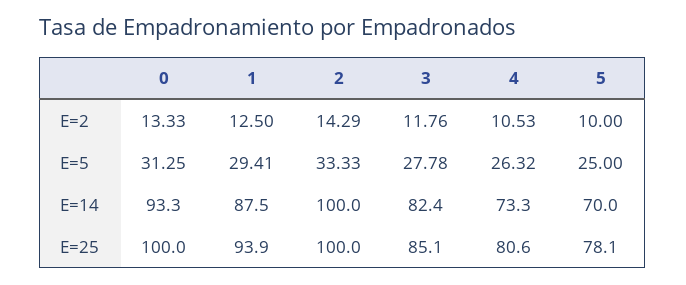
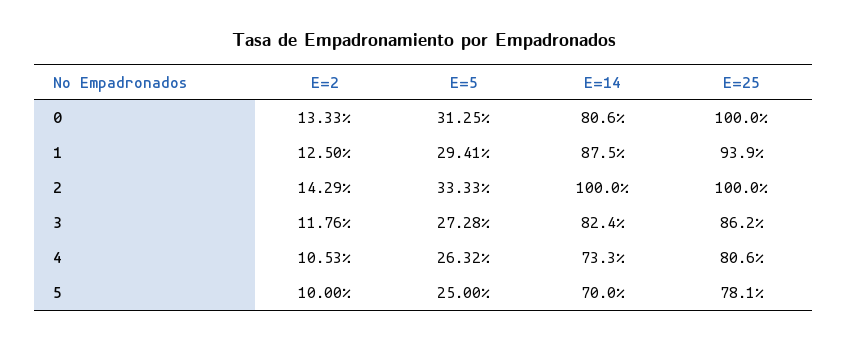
  {
    "0": {
      "E=2": 13.33,
      "E=5": 31.25,
-     "E=14": 93.3,
+     "E=14": 80.6,
      "E=25": 100
    },
    "1": {
      "E=2": 12.5,
      "E=5": 29.41,
      "E=14": 87.5,
      "E=25": 93.9
    },
    "2": {
      "E=2": 14.29,
      "E=5": 33.33,
      "E=14": 100,
      "E=25": 100
    },
    "3": {
      "E=2": 11.76,
-     "E=5": 27.78,
+     "E=5": 27.28,
      "E=14": 82.4,
-     "E=25": 85.1
+     "E=25": 86.2
    },
    "4": {
      "E=2": 10.53,
      "E=5": 26.32,
      "E=14": 73.3,
      "E=25": 80.6
    },
    "5": {
      "E=2": 10,
      "E=5": 25,
      "E=14": 70,
      "E=25": 78.1
    }
  }

